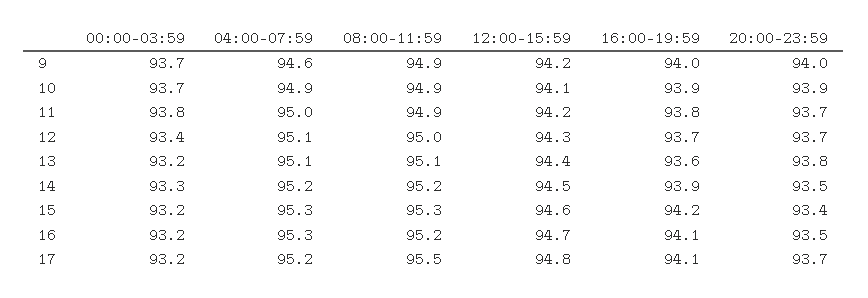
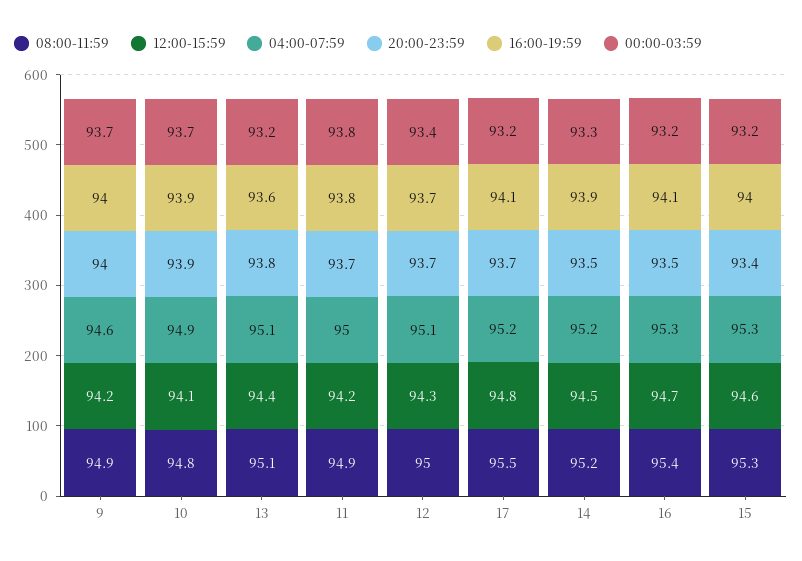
  {
    "00:00-03:59": {
      "9": 93.7,
      "10": 93.7,
      "11": 93.8,
      "12": 93.4,
      "13": 93.2,
      "14": 93.3,
      "15": 93.2,
      "16": 93.2,
      "17": 93.2
    },
    "04:00-07:59": {
      "9": 94.6,
      "10": 94.9,
      "11": 95,
      "12": 95.1,
      "13": 95.1,
      "14": 95.2,
      "15": 95.3,
      "16": 95.3,
      "17": 95.2
    },
    "08:00-11:59": {
      "9": 94.9,
-     "10": 94.9,
+     "10": 94.8,
      "11": 94.9,
      "12": 95,
      "13": 95.1,
      "14": 95.2,
      "15": 95.3,
-     "16": 95.2,
+     "16": 95.4,
      "17": 95.5
    },
    "12:00-15:59": {
      "9": 94.2,
      "10": 94.1,
      "11": 94.2,
      "12": 94.3,
      "13": 94.4,
      "14": 94.5,
      "15": 94.6,
      "16": 94.7,
      "17": 94.8
    },
    "16:00-19:59": {
      "9": 94,
      "10": 93.9,
      "11": 93.8,
      "12": 93.7,
      "13": 93.6,
      "14": 93.9,
-     "15": 94.2,
+     "15": 94,
      "16": 94.1,
      "17": 94.1
    },
    "20:00-23:59": {
      "9": 94,
      "10": 93.9,
      "11": 93.7,
      "12": 93.7,
      "13": 93.8,
      "14": 93.5,
      "15": 93.4,
      "16": 93.5,
      "17": 93.7
    }
  }

